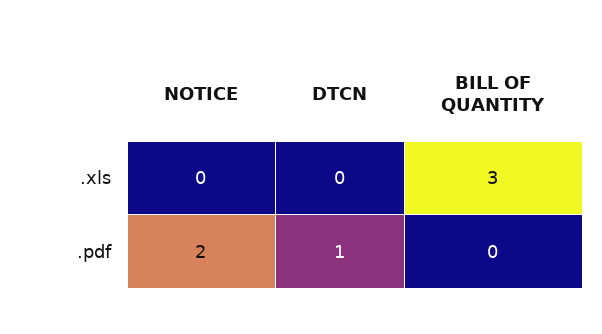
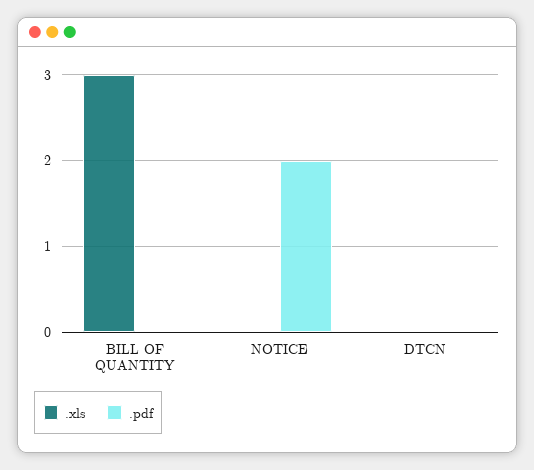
  {
    ".xls": {
      "NOTICE": 0,
      "DTCN": 0,
      "BILL OF QUANTITY": 3
    },
    ".pdf": {
      "NOTICE": 2,
-     "DTCN": 1,
+     "DTCN": 0,
      "BILL OF QUANTITY": 0
    }
  }

